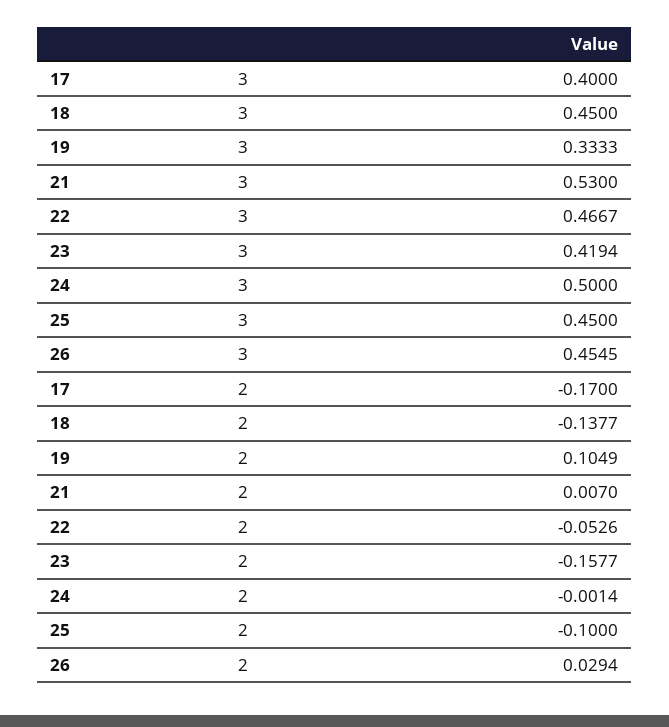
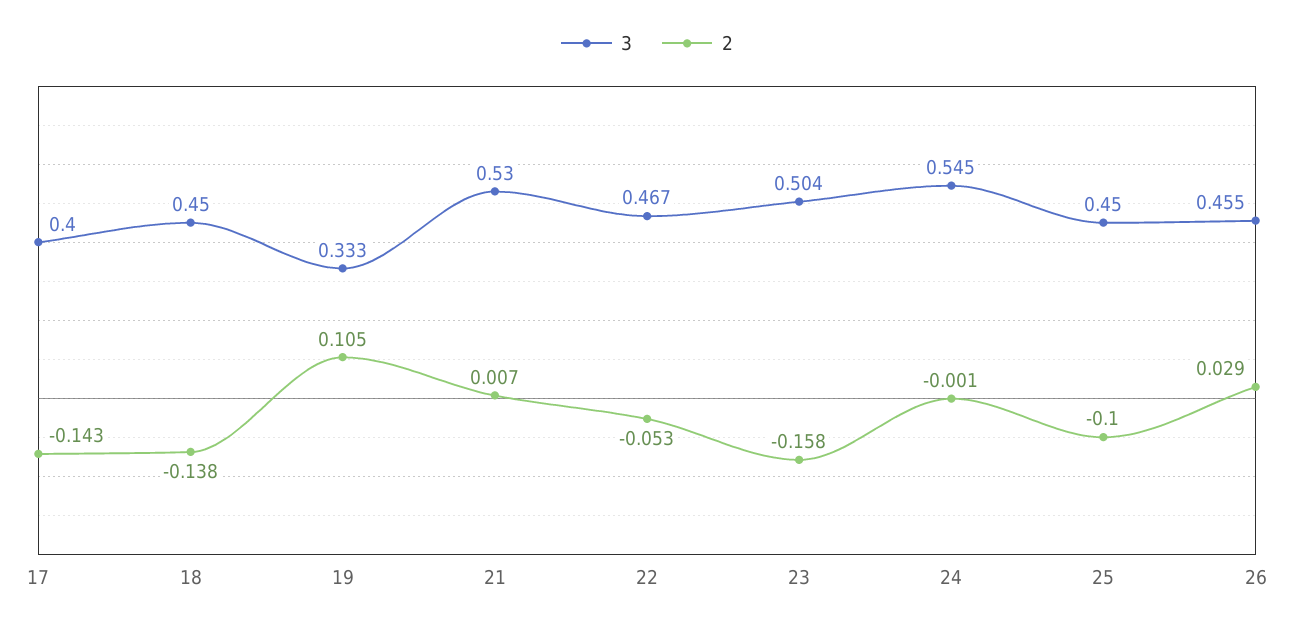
  {
    "3": {
      "17": 0.4,
      "18": 0.45,
      "19": 0.3333,
      "21": 0.53,
      "22": 0.4667,
-     "23": 0.4194,
+     "23": 0.504,
-     "24": 0.5,
+     "24": 0.545,
      "25": 0.45,
      "26": 0.4545
    },
    "2": {
-     "17": -0.17,
+     "17": -0.143,
      "18": -0.1377,
      "19": 0.1049,
      "21": 0.007,
      "22": -0.0526,
      "23": -0.1577,
      "24": -0.0014,
      "25": -0.1,
      "26": 0.0294
    }
  }

